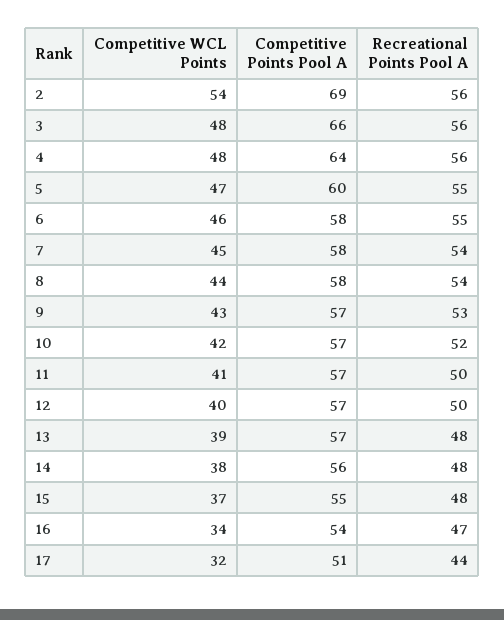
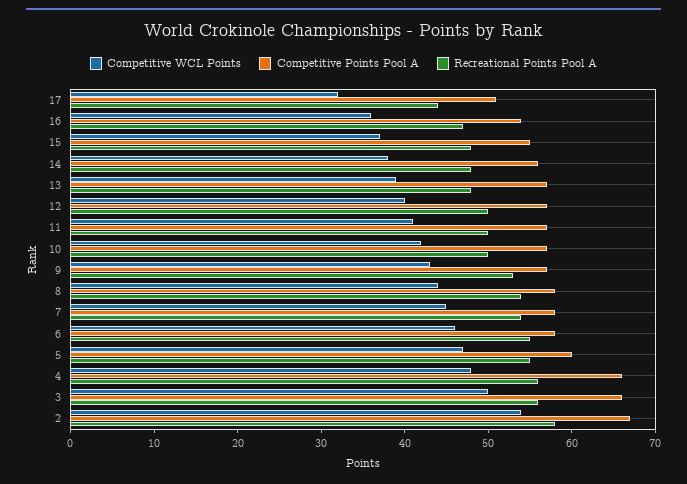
  {
    "Competitive WCL Points": {
      "2": 54,
-     "3": 48,
+     "3": 50,
      "4": 48,
      "5": 47,
      "6": 46,
      "7": 45,
      "8": 44,
      "9": 43,
      "10": 42,
      "11": 41,
      "12": 40,
      "13": 39,
      "14": 38,
      "15": 37,
-     "16": 34,
+     "16": 36,
      "17": 32
    },
    "Competitive Points Pool A": {
-     "2": 69,
+     "2": 67,
      "3": 66,
-     "4": 64,
+     "4": 66,
      "5": 60,
      "6": 58,
      "7": 58,
      "8": 58,
      "9": 57,
      "10": 57,
      "11": 57,
      "12": 57,
      "13": 57,
      "14": 56,
      "15": 55,
      "16": 54,
      "17": 51
    },
    "Recreational Points Pool A": {
-     "2": 56,
+     "2": 58,
      "3": 56,
      "4": 56,
      "5": 55,
      "6": 55,
      "7": 54,
      "8": 54,
      "9": 53,
-     "10": 52,
+     "10": 50,
      "11": 50,
      "12": 50,
      "13": 48,
      "14": 48,
      "15": 48,
      "16": 47,
      "17": 44
    }
  }

